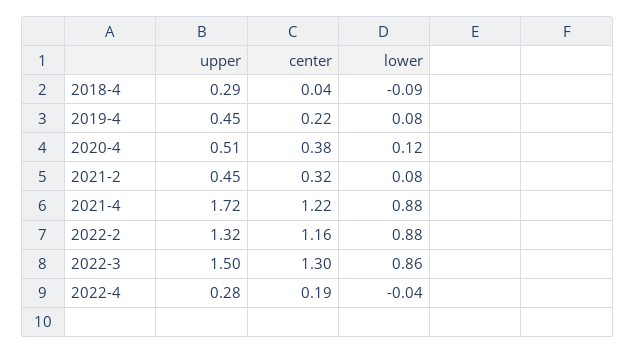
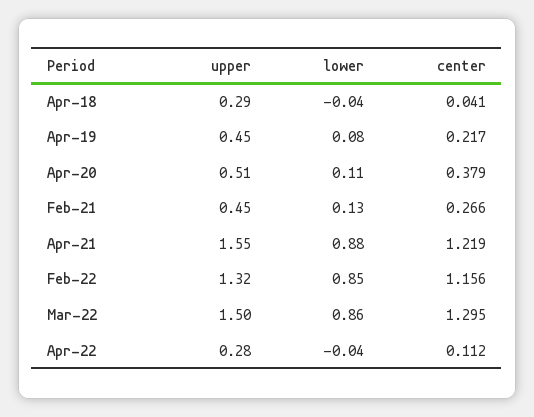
  {
    "upper": {
      "2018-4": 0.29,
      "2019-4": 0.45,
      "2020-4": 0.51,
      "2021-2": 0.45,
-     "2021-4": 1.72,
+     "2021-4": 1.55,
      "2022-2": 1.32,
      "2022-3": 1.5,
      "2022-4": 0.28
    },
    "center": {
      "2018-4": 0.041,
      "2019-4": 0.217,
      "2020-4": 0.379,
-     "2021-2": 0.32,
+     "2021-2": 0.266,
      "2021-4": 1.219,
      "2022-2": 1.156,
      "2022-3": 1.295,
-     "2022-4": 0.19
+     "2022-4": 0.112
    },
    "lower": {
-     "2018-4": -0.09,
+     "2018-4": -0.04,
      "2019-4": 0.08,
-     "2020-4": 0.12,
+     "2020-4": 0.11,
-     "2021-2": 0.08,
+     "2021-2": 0.13,
      "2021-4": 0.88,
-     "2022-2": 0.88,
+     "2022-2": 0.85,
      "2022-3": 0.86,
      "2022-4": -0.04
    }
  }

